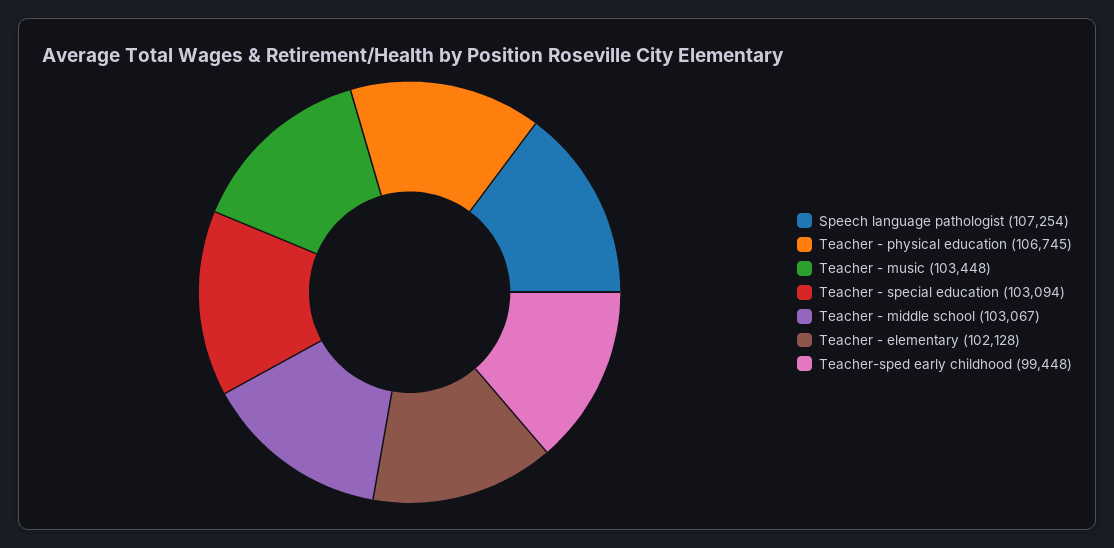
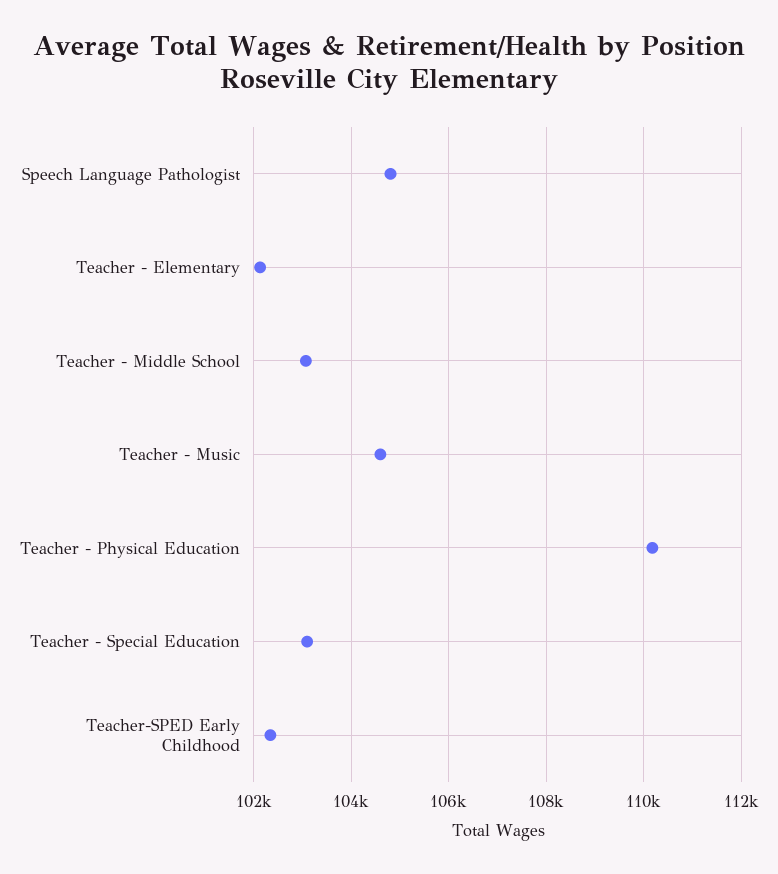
  {
-   "Speech language pathologist": 107254,
+   "Speech language pathologist": 104800,
-   "Teacher - physical education": 106745,
+   "Teacher - physical education": 110200,
-   "Teacher - music": 103448,
+   "Teacher - music": 104600,
    "Teacher - special education": 103094,
    "Teacher - middle school": 103067,
    "Teacher - elementary": 102128,
-   "Teacher-sped early childhood": 99448
+   "Teacher-sped early childhood": 102400
  }

